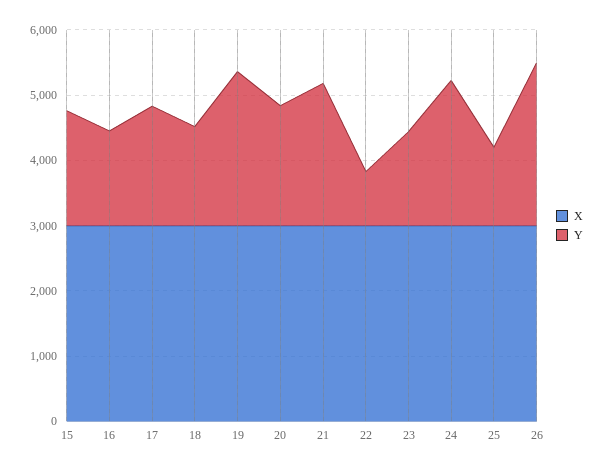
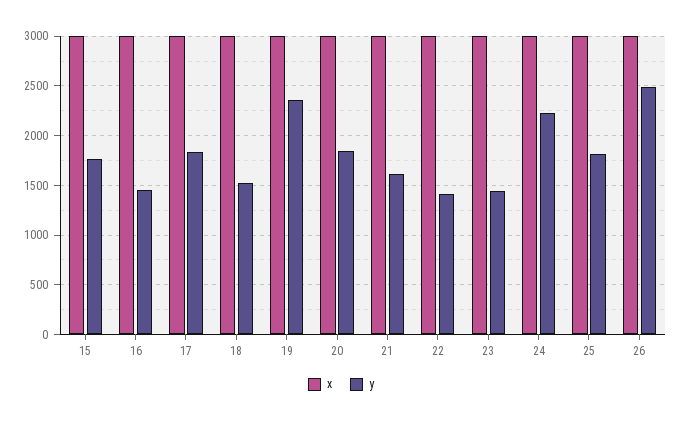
  {
    "X": {
      "15": 3000,
      "16": 3000,
      "17": 3000,
      "18": 3000,
      "19": 3000,
      "20": 3000,
      "21": 3000,
      "22": 3000,
      "23": 3000,
      "24": 3000,
      "25": 3000,
      "26": 3000
    },
    "Y": {
      "15": 1800,
      "16": 1500,
      "17": 1800,
      "18": 1500,
      "19": 2400,
      "20": 1800,
-     "21": 2200,
+     "21": 1600,
-     "22": 800,
+     "22": 1400,
      "23": 1400,
      "24": 2200,
-     "25": 1200,
+     "25": 1800,
      "26": 2500
    }
  }

